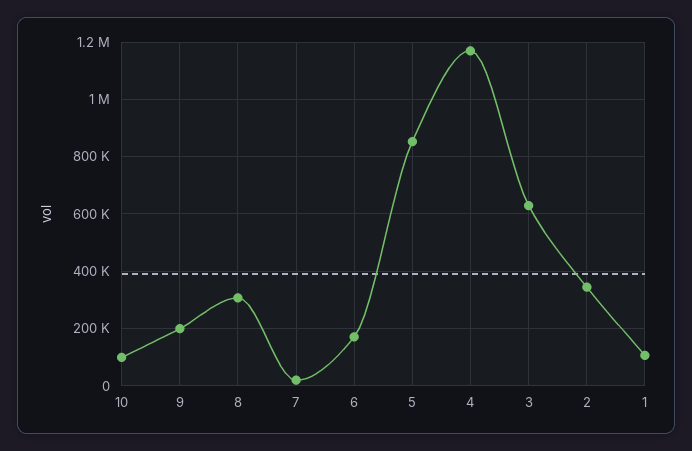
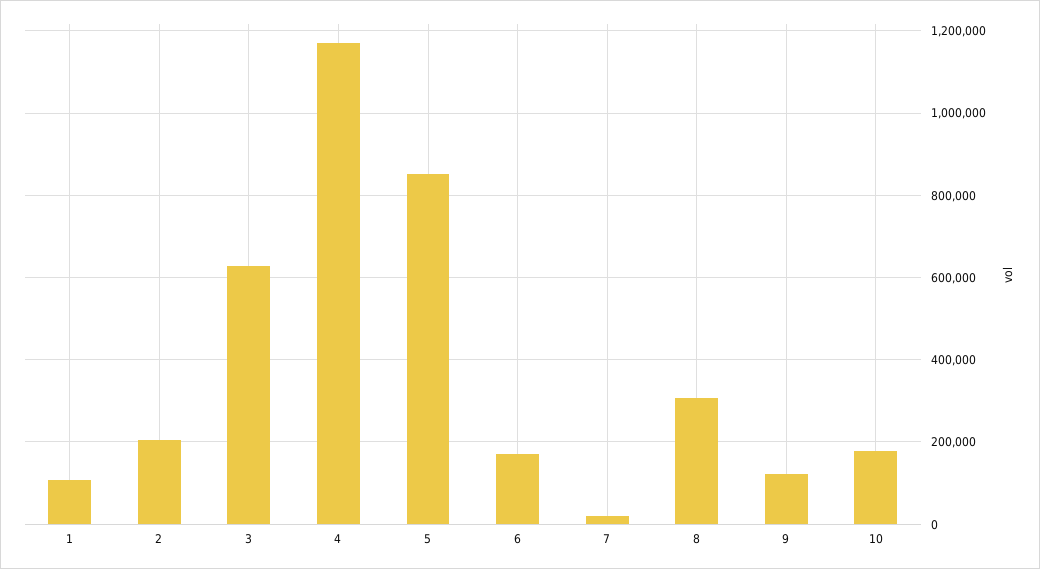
  {
-   "10": 100000,
+   "10": 180000,
-   "9": 200000,
+   "9": 120000,
    "8": 300000,
    "7": 20000,
    "6": 180000,
    "5": 860000,
    "4": 1160000,
    "3": 620000,
-   "2": 350000,
+   "2": 200000,
    "1": 100000
  }

